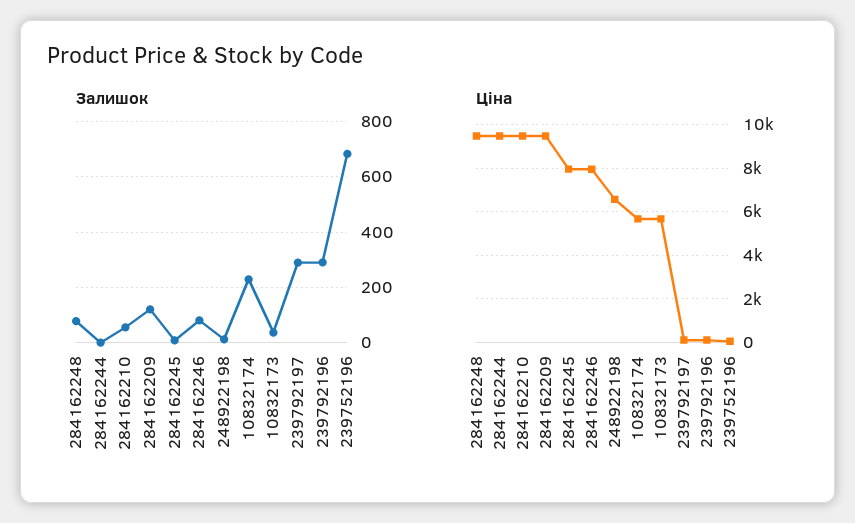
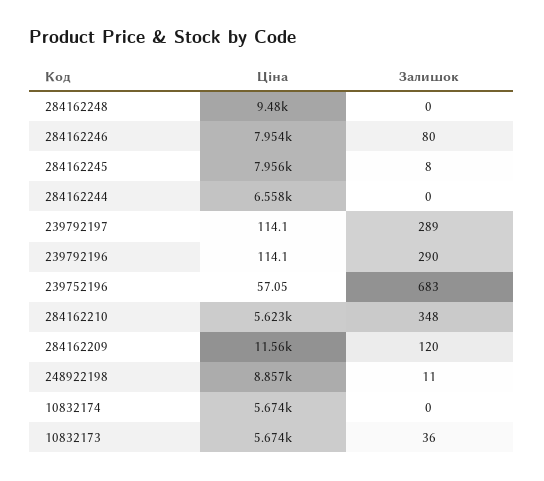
  {
    "Залишок": {
-     "284162248": 75,
+     "284162248": 0,
      "284162244": 0,
-     "284162210": 50,
+     "284162210": 348,
      "284162209": 120,
      "284162245": 8,
      "284162246": 80,
      "248922198": 11,
-     "10832174": 225,
+     "10832174": 0,
      "10832173": 36,
      "239792197": 289,
      "239792196": 290,
      "239752196": 683
    },
    "Ціна": {
      "284162248": 9480,
-     "284162244": 9500,
+     "284162244": 6558,
-     "284162210": 9500,
+     "284162210": 5623,
-     "284162209": 9500,
+     "284162209": 11560,
      "284162245": 7956,
      "284162246": 7954,
-     "248922198": 6500,
+     "248922198": 8857,
      "10832174": 5674,
      "10832173": 5674,
      "239792197": 114.1,
      "239792196": 114.1,
      "239752196": 57.05
    }
  }

